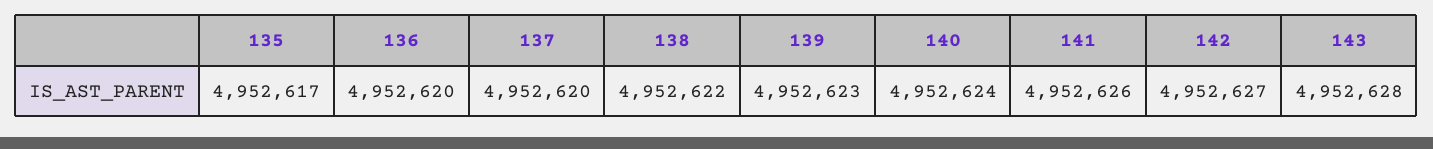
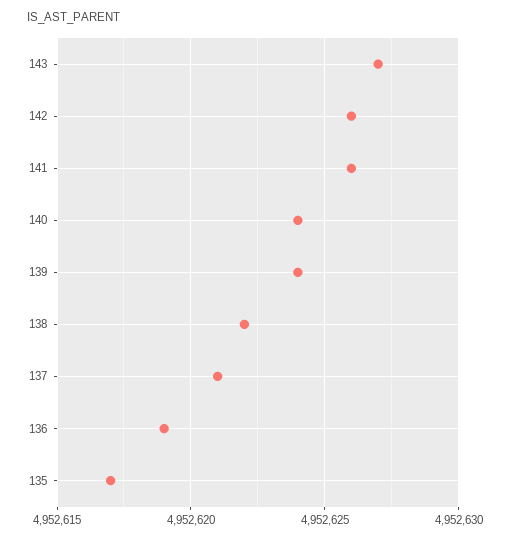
  {
    "135": 4952617,
-   "136": 4952620,
+   "136": 4952619,
-   "137": 4952620,
+   "137": 4952621,
    "138": 4952622,
-   "139": 4952623,
+   "139": 4952624,
    "140": 4952624,
    "141": 4952626,
-   "142": 4952627,
+   "142": 4952626,
-   "143": 4952628
+   "143": 4952627
  }

